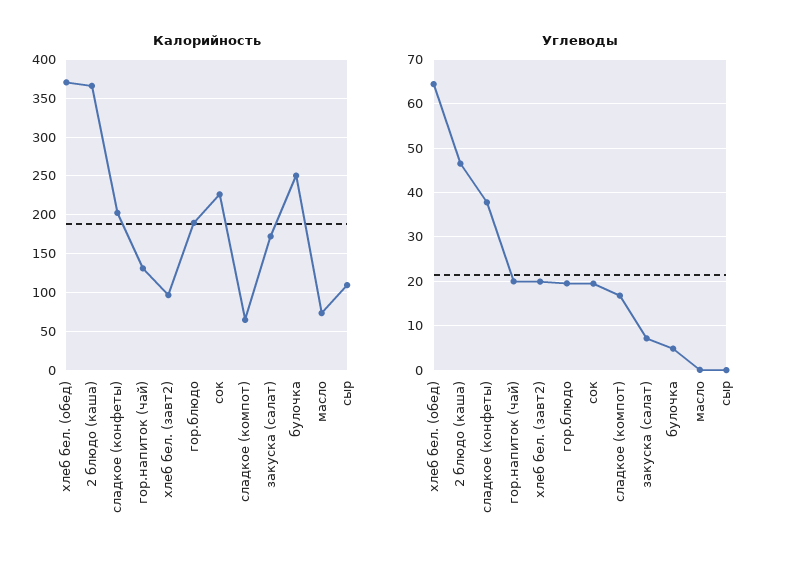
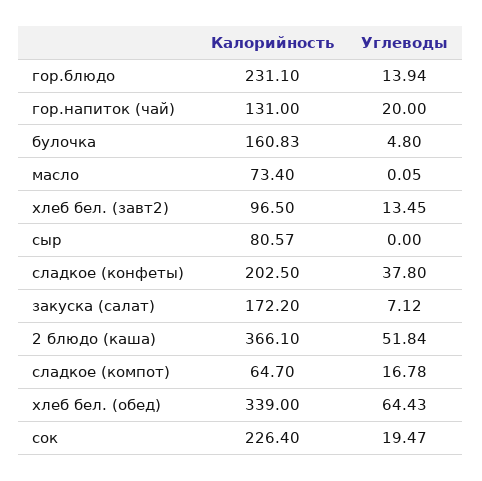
  {
    "Калорийность": {
-     "хлеб бел. (обед)": 370,
+     "хлеб бел. (обед)": 339,
      "2 блюдо (каша)": 366.1,
      "сладкое (конфеты)": 202.5,
      "гор.напиток (чай)": 131,
      "хлеб бел. (завт2)": 96.5,
-     "гор.блюдо": 190,
+     "гор.блюдо": 231.1,
      "сок": 226.4,
      "сладкое (компот)": 64.7,
      "закуска (салат)": 172.2,
-     "булочка": 250,
+     "булочка": 160.83,
      "масло": 73.4,
-     "сыр": 110
+     "сыр": 80.57
    },
    "Углеводы": {
      "хлеб бел. (обед)": 64.43,
-     "2 блюдо (каша)": 46,
+     "2 блюдо (каша)": 51.84,
      "сладкое (конфеты)": 37.8,
      "гор.напиток (чай)": 20,
-     "хлеб бел. (завт2)": 20,
+     "хлеб бел. (завт2)": 13.45,
-     "гор.блюдо": 20,
+     "гор.блюдо": 13.94,
      "сок": 19.47,
      "сладкое (компот)": 16.78,
      "закуска (салат)": 7.12,
      "булочка": 4.8,
      "масло": 0.05,
      "сыр": 0
    }
  }

